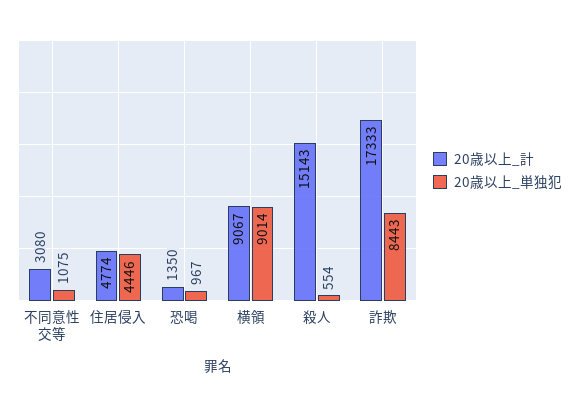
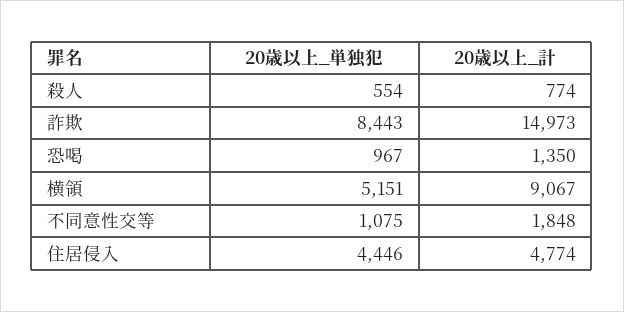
  {
    "20歳以上_計": {
-     "不同意性交等": 3080,
+     "不同意性交等": 1848,
      "住居侵入": 4774,
      "恐喝": 1350,
      "横領": 9067,
-     "殺人": 15143,
+     "殺人": 774,
-     "詐欺": 17333
+     "詐欺": 14973
    },
    "20歳以上_単独犯": {
      "不同意性交等": 1075,
      "住居侵入": 4446,
      "恐喝": 967,
-     "横領": 9014,
+     "横領": 5151,
      "殺人": 554,
      "詐欺": 8443
    }
  }

